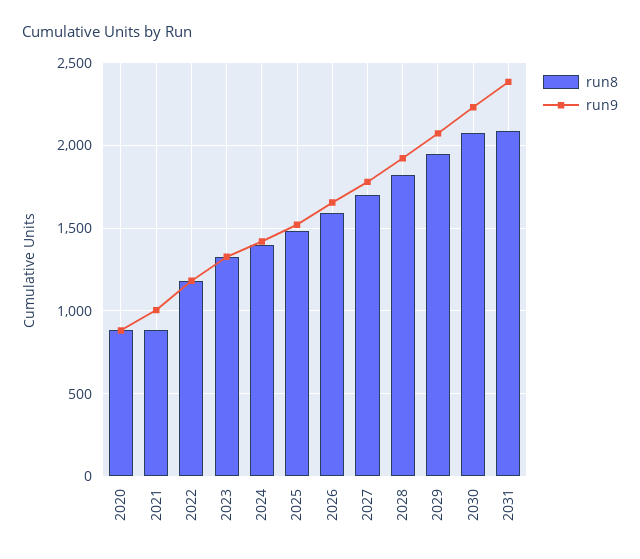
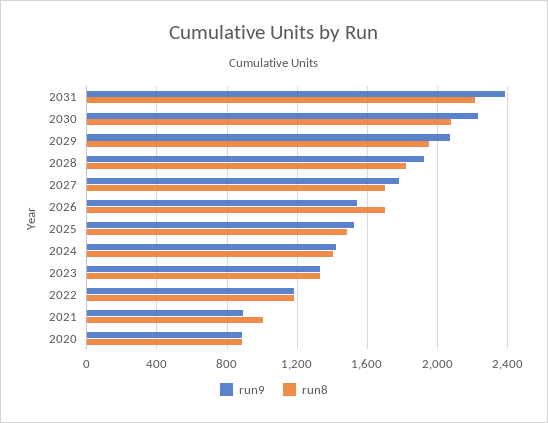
  {
    "run8": {
      "2020": 900,
-     "2021": 900,
+     "2021": 1000,
      "2022": 1200,
      "2023": 1350,
      "2024": 1400,
      "2025": 1500,
-     "2026": 1600,
+     "2026": 1700,
      "2027": 1700,
      "2028": 1800,
      "2029": 1950,
      "2030": 2100,
-     "2031": 2100
+     "2031": 2200
    },
    "run9": {
      "2020": 900,
-     "2021": 1000,
+     "2021": 900,
      "2022": 1200,
      "2023": 1350,
      "2024": 1400,
      "2025": 1500,
-     "2026": 1650,
+     "2026": 1550,
      "2027": 1800,
      "2028": 1900,
      "2029": 2050,
      "2030": 2250,
      "2031": 2400
    }
  }

